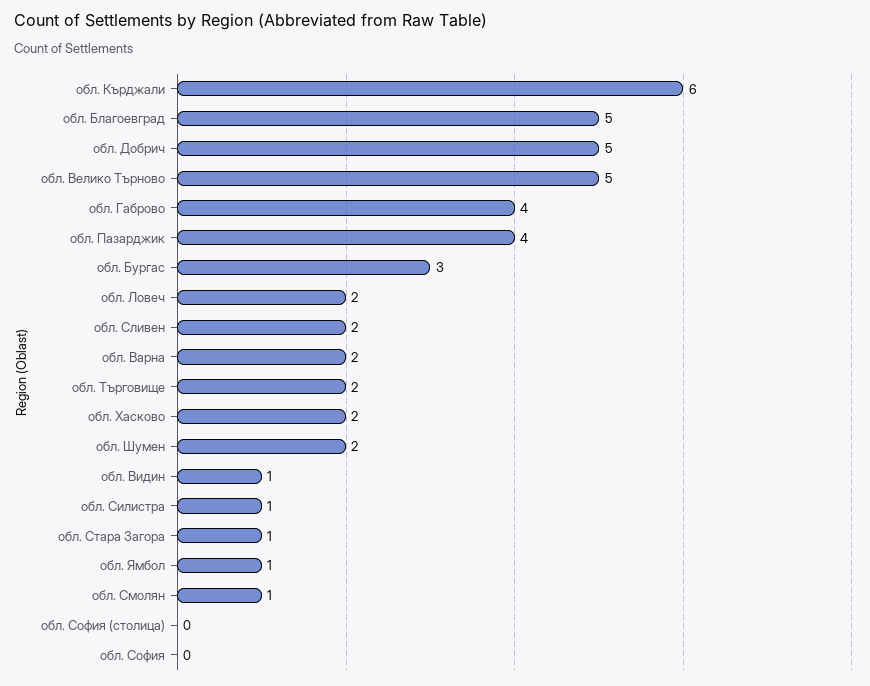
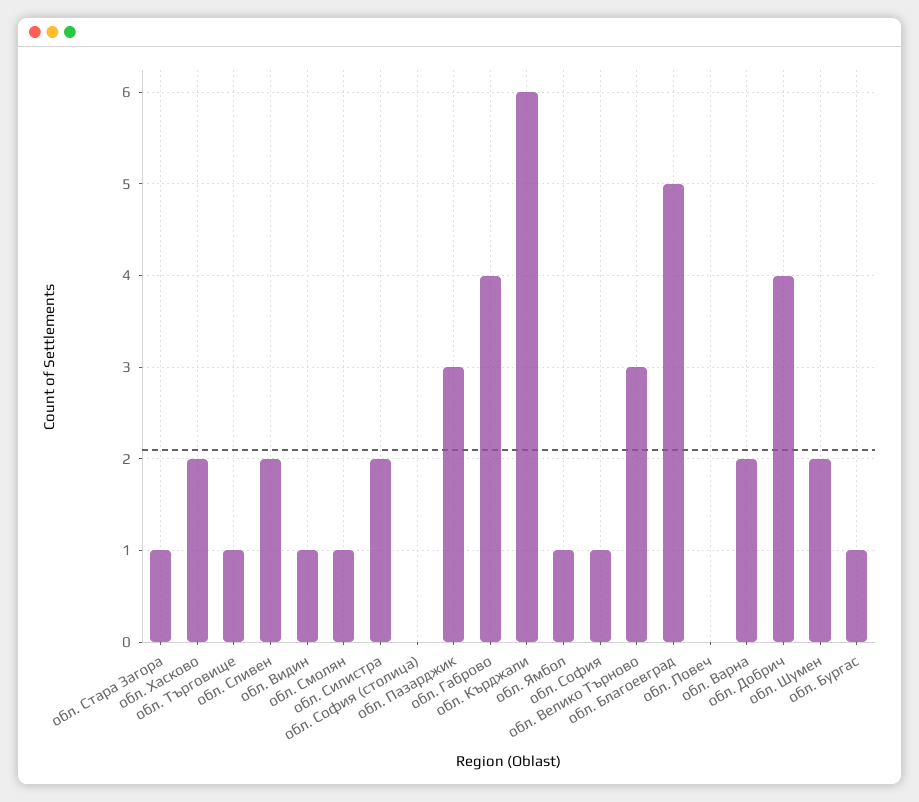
  {
    "обл. Кърджали": 6,
    "обл. Благоевград": 5,
-   "обл. Добрич": 5,
+   "обл. Добрич": 4,
-   "обл. Велико Търново": 5,
+   "обл. Велико Търново": 3,
    "обл. Габрово": 4,
-   "обл. Пазарджик": 4,
+   "обл. Пазарджик": 3,
-   "обл. Бургас": 3,
+   "обл. Бургас": 1,
-   "обл. Ловеч": 2,
+   "обл. Ловеч": 0,
    "обл. Сливен": 2,
    "обл. Варна": 2,
-   "обл. Търговище": 2,
+   "обл. Търговище": 1,
    "обл. Хасково": 2,
    "обл. Шумен": 2,
    "обл. Видин": 1,
-   "обл. Силистра": 1,
+   "обл. Силистра": 2,
    "обл. Стара Загора": 1,
    "обл. Ямбол": 1,
    "обл. Смолян": 1,
    "обл. София (столица)": 0,
-   "обл. София": 0
+   "обл. София": 1
  }

